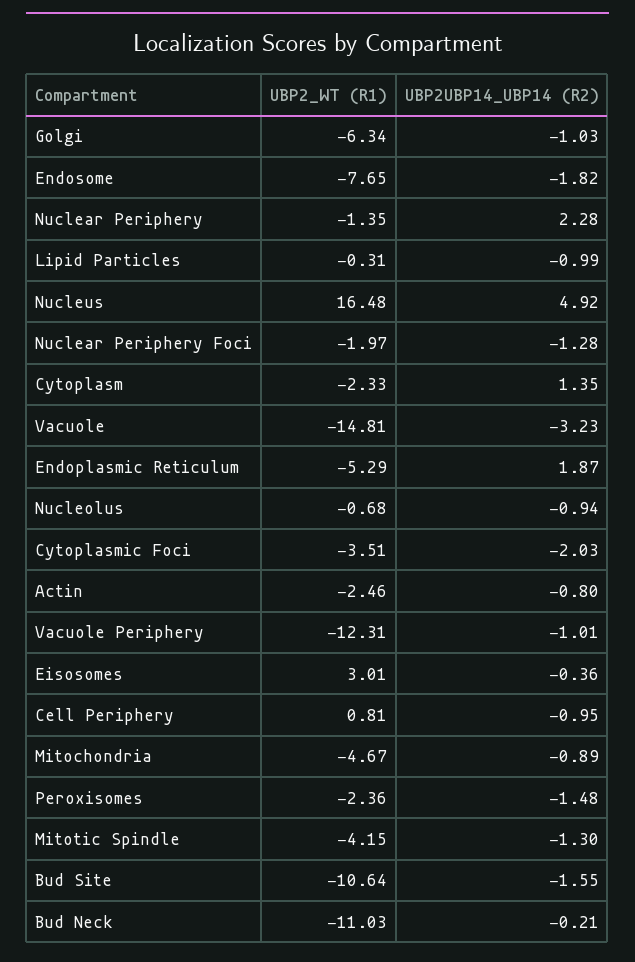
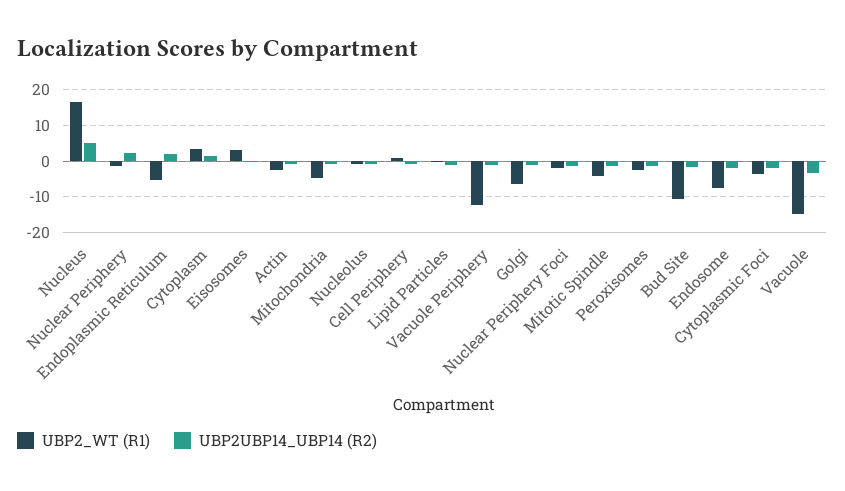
  {
    "UBP2_WT (R1)": {
      "Golgi": -6.34,
      "Endosome": -7.65,
      "Nuclear Periphery": -1.35,
      "Lipid Particles": -0.31,
      "Nucleus": 16.48,
      "Nuclear Periphery Foci": -1.97,
-     "Cytoplasm": -2.33,
+     "Cytoplasm": 4,
      "Vacuole": -14.81,
      "Endoplasmic Reticulum": -5.29,
      "Nucleolus": -0.68,
      "Cytoplasmic Foci": -3.51,
      "Actin": -2.46,
      "Vacuole Periphery": -12.31,
      "Eisosomes": 3.01,
      "Cell Periphery": 0.81,
      "Mitochondria": -4.67,
      "Peroxisomes": -2.36,
      "Mitotic Spindle": -4.15,
-     "Bud Site": -10.64,
+     "Bud Site": -10.64
-     "Bud Neck": -11.03
    },
    "UBP2UBP14_UBP14 (R2)": {
      "Golgi": -1.03,
      "Endosome": -1.82,
      "Nuclear Periphery": 2.28,
      "Lipid Particles": -0.99,
      "Nucleus": 4.92,
      "Nuclear Periphery Foci": -1.28,
      "Cytoplasm": 1.35,
      "Vacuole": -3.23,
      "Endoplasmic Reticulum": 1.87,
      "Nucleolus": -0.94,
      "Cytoplasmic Foci": -2.03,
      "Actin": -0.8,
      "Vacuole Periphery": -1.01,
      "Eisosomes": -0.36,
      "Cell Periphery": -0.95,
      "Mitochondria": -0.89,
      "Peroxisomes": -1.48,
      "Mitotic Spindle": -1.3,
-     "Bud Site": -1.55,
+     "Bud Site": -1.55
-     "Bud Neck": -0.21
    }
  }

